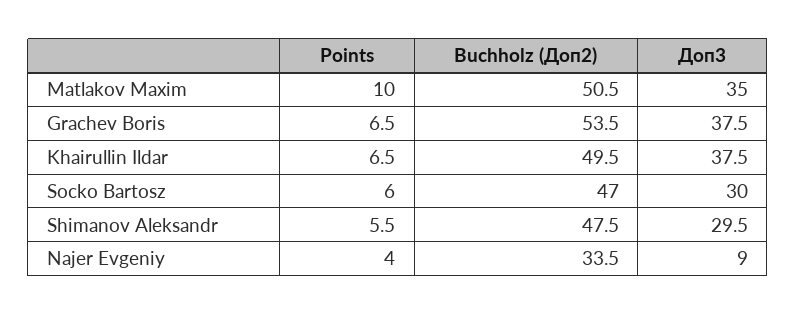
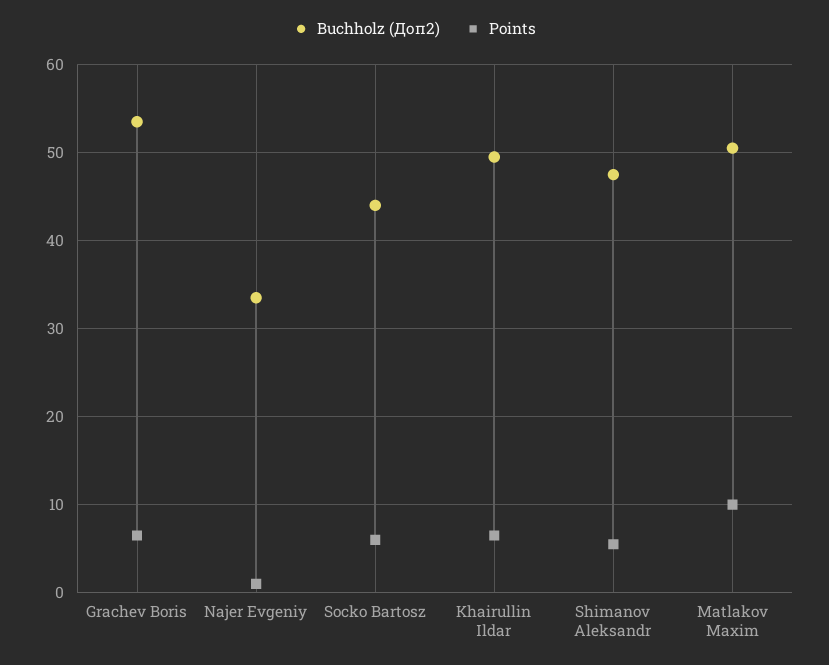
  {
    "Points": {
      "Matlakov Maxim": 10,
      "Grachev Boris": 6.5,
      "Khairullin Ildar": 6.5,
      "Socko Bartosz": 6,
      "Shimanov Aleksandr": 5.5,
-     "Najer Evgeniy": 4
+     "Najer Evgeniy": 1
    },
    "Buchholz (Доп2)": {
      "Matlakov Maxim": 50.5,
      "Grachev Boris": 53.5,
      "Khairullin Ildar": 49.5,
-     "Socko Bartosz": 47,
+     "Socko Bartosz": 44,
      "Shimanov Aleksandr": 47.5,
      "Najer Evgeniy": 33.5
-   },
+   }
-   "Доп3": {
-     "Matlakov Maxim": 35,
-     "Grachev Boris": 37.5,
-     "Khairullin Ildar": 37.5,
-     "Socko Bartosz": 30,
-     "Shimanov Aleksandr": 29.5,
-     "Najer Evgeniy": 9
-   }
  }

